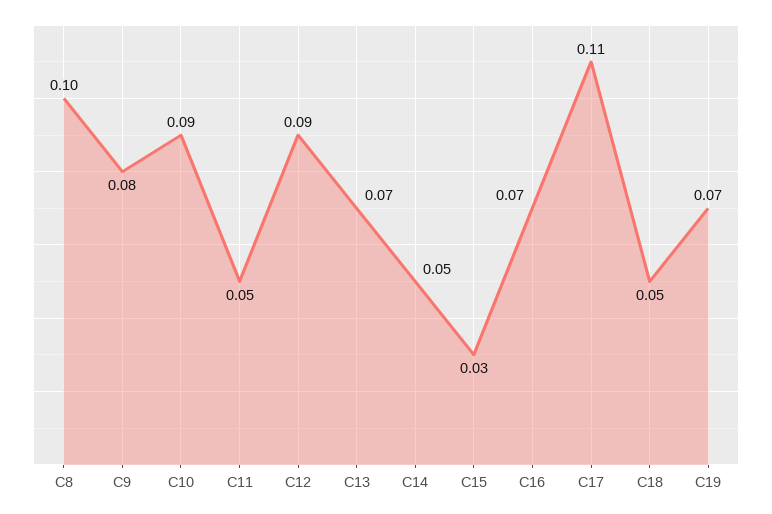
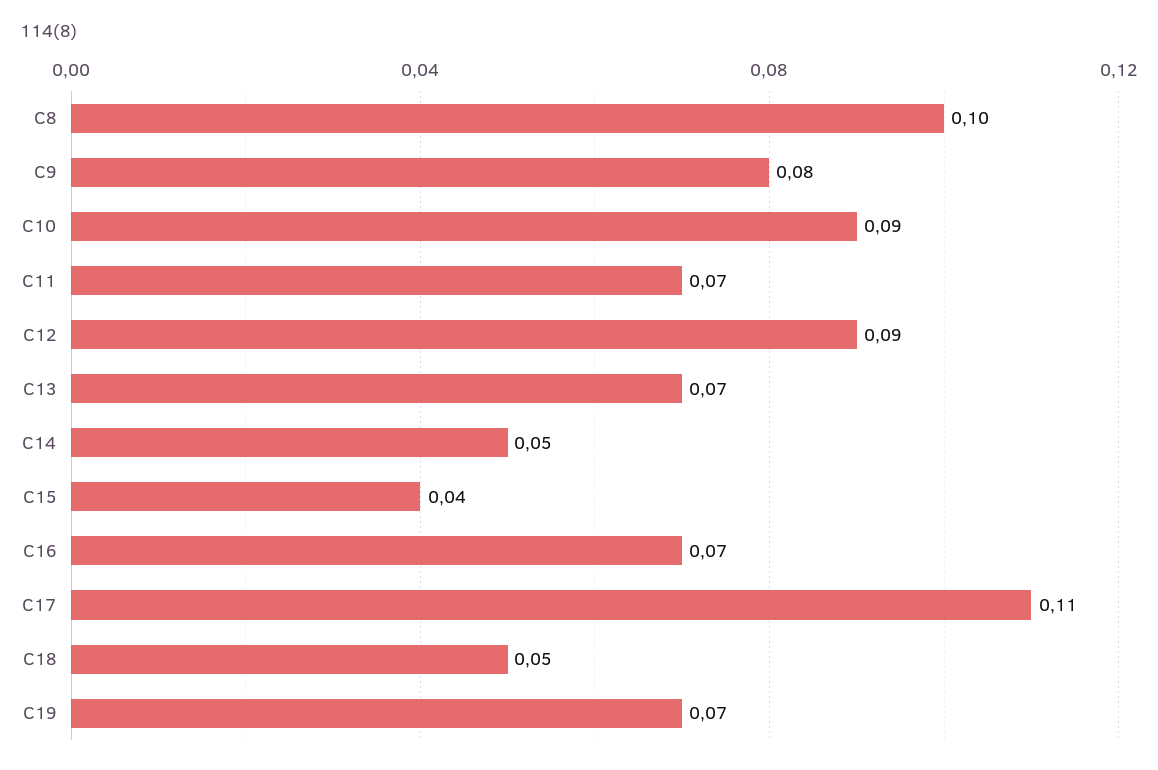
  {
    "C8": 0.1,
    "C9": 0.08,
    "C10": 0.09,
-   "C11": 0.05,
+   "C11": 0.07,
    "C12": 0.09,
    "C13": 0.07,
    "C14": 0.05,
-   "C15": 0.03,
+   "C15": 0.04,
    "C16": 0.07,
    "C17": 0.11,
    "C18": 0.05,
    "C19": 0.07
  }

